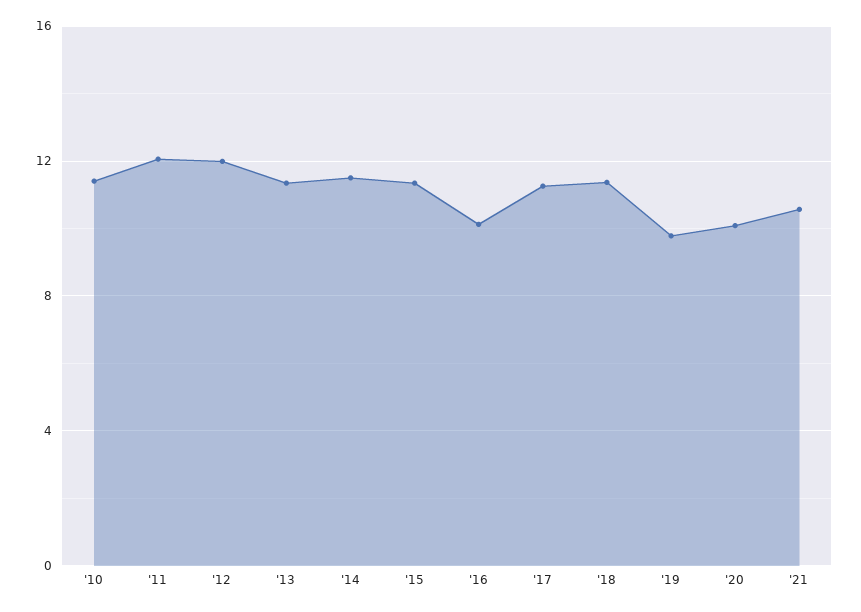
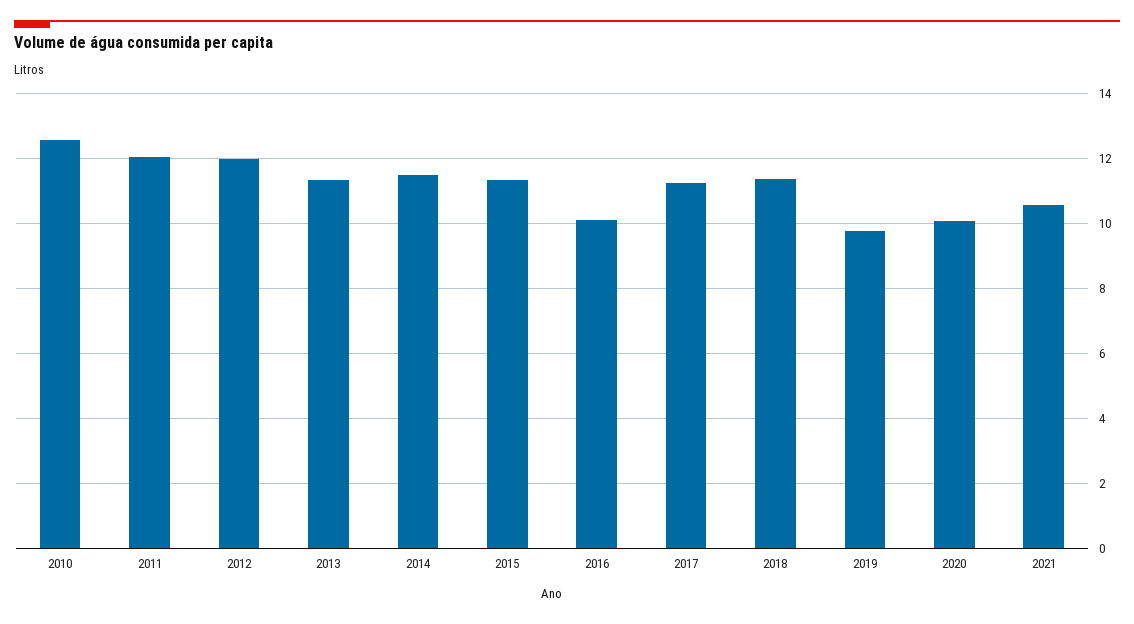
  {
-   "'10": 11.5,
+   "'10": 12.6,
    "'11": 12,
    "'12": 12,
    "'13": 11.4,
    "'14": 11.6,
    "'15": 11.4,
    "'16": 10.2,
    "'17": 11.2,
    "'18": 11.4,
    "'19": 9.8,
    "'20": 10,
    "'21": 10.6
  }

